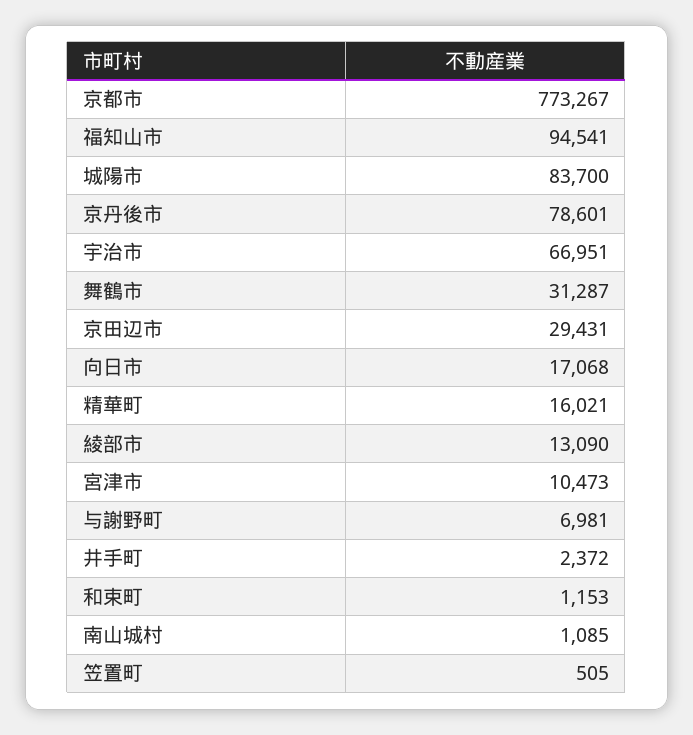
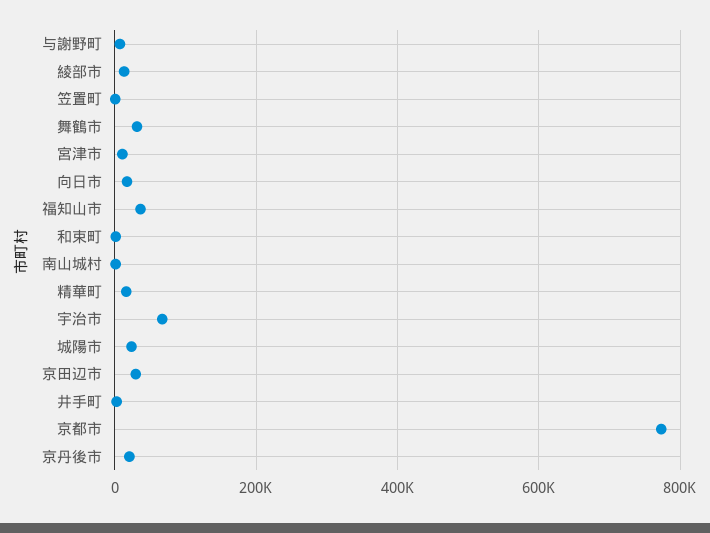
  {
    "京都市": 773267,
-   "福知山市": 94541,
+   "福知山市": 40000,
-   "城陽市": 83700,
+   "城陽市": 20000,
-   "京丹後市": 78601,
+   "京丹後市": 20000,
    "宇治市": 66951,
    "舞鶴市": 31287,
    "京田辺市": 29431,
    "向日市": 17068,
    "精華町": 16021,
    "綾部市": 13090,
    "宮津市": 10473,
    "与謝野町": 6981,
    "井手町": 2372,
    "和束町": 1153,
    "南山城村": 1085,
    "笠置町": 505
  }

